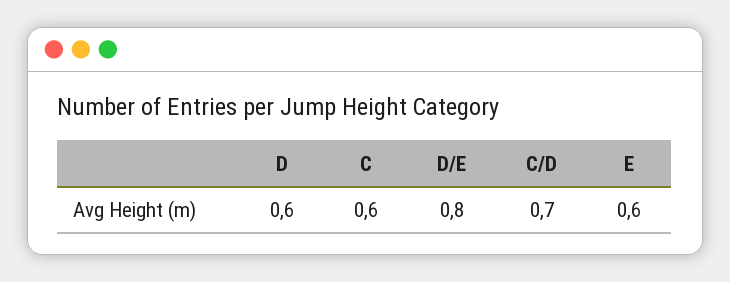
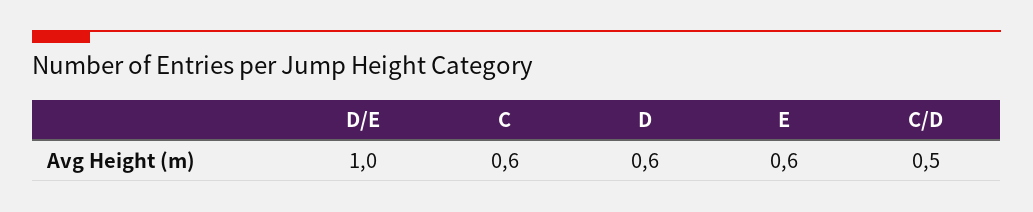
  {
    "D": 0.6,
    "C": 0.6,
-   "D/E": 0.8,
+   "D/E": 1,
-   "C/D": 0.7,
+   "C/D": 0.5,
    "E": 0.6
  }

